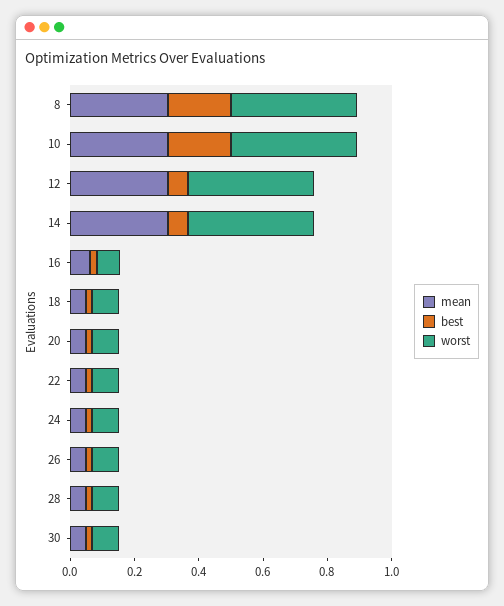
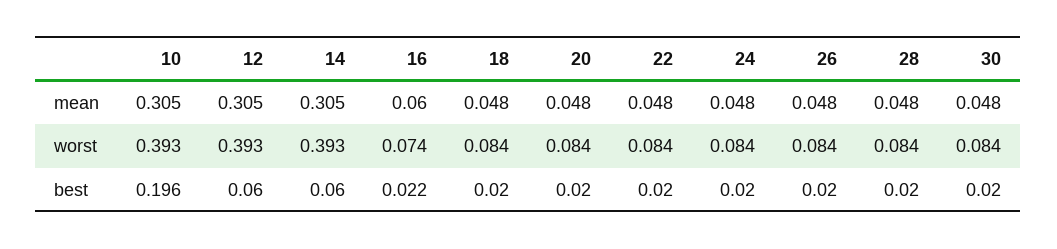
  {
    "mean": {
-     "8": 0.3,
      "10": 0.305,
      "12": 0.305,
      "14": 0.305,
      "16": 0.06,
      "18": 0.048,
      "20": 0.048,
      "22": 0.048,
      "24": 0.048,
      "26": 0.048,
      "28": 0.048,
      "30": 0.048
    },
    "best": {
-     "8": 0.2,
      "10": 0.196,
      "12": 0.06,
      "14": 0.06,
      "16": 0.022,
      "18": 0.02,
      "20": 0.02,
      "22": 0.02,
      "24": 0.02,
      "26": 0.02,
      "28": 0.02,
      "30": 0.02
    },
    "worst": {
-     "8": 0.4,
      "10": 0.393,
      "12": 0.393,
      "14": 0.393,
      "16": 0.074,
      "18": 0.084,
      "20": 0.084,
      "22": 0.084,
      "24": 0.084,
      "26": 0.084,
      "28": 0.084,
      "30": 0.084
    }
  }

